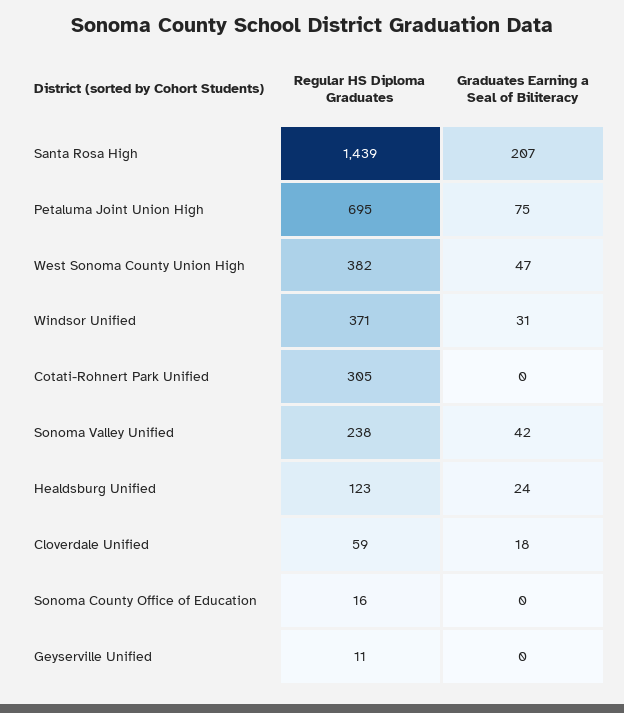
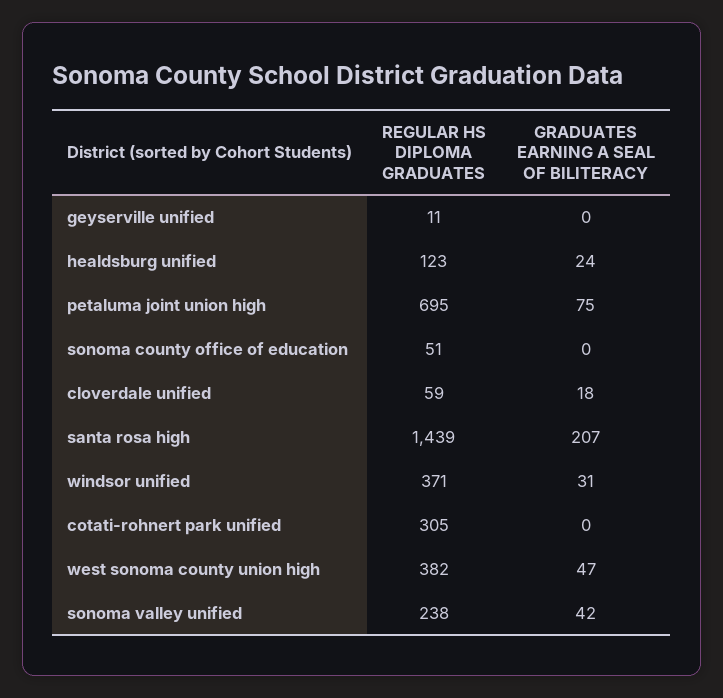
  {
    "Regular HS Diploma Graduates": {
      "Santa Rosa High": 1439,
      "Petaluma Joint Union High": 695,
      "West Sonoma County Union High": 382,
      "Windsor Unified": 371,
      "Cotati-Rohnert Park Unified": 305,
      "Sonoma Valley Unified": 238,
      "Healdsburg Unified": 123,
      "Cloverdale Unified": 59,
-     "Sonoma County Office of Education": 16,
+     "Sonoma County Office of Education": 51,
      "Geyserville Unified": 11
    },
    "Graduates Earning a Seal of Biliteracy": {
      "Santa Rosa High": 207,
      "Petaluma Joint Union High": 75,
      "West Sonoma County Union High": 47,
      "Windsor Unified": 31,
      "Cotati-Rohnert Park Unified": 0,
      "Sonoma Valley Unified": 42,
      "Healdsburg Unified": 24,
      "Cloverdale Unified": 18,
      "Sonoma County Office of Education": 0,
      "Geyserville Unified": 0
    }
  }

